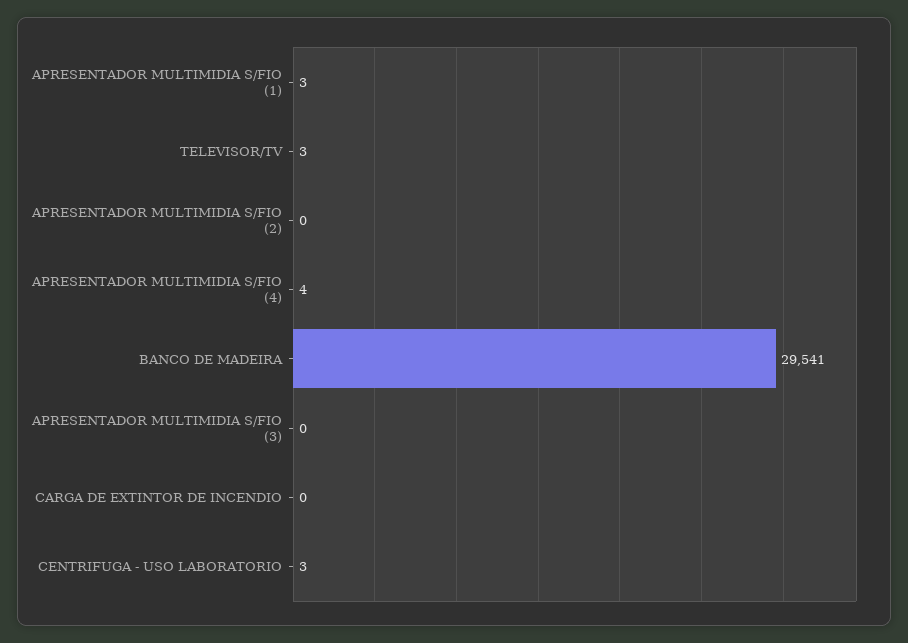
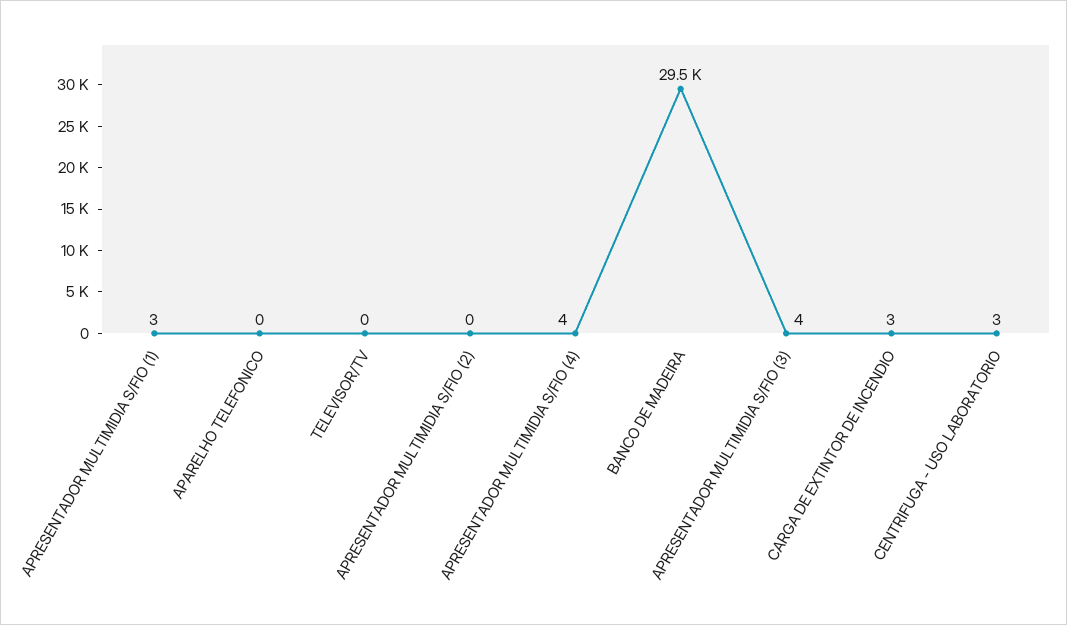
  {
    "APRESENTADOR MULTIMIDIA S/FIO (1)": 3,
-   "TELEVISOR/TV": 3,
+   "TELEVISOR/TV": 0,
    "APRESENTADOR MULTIMIDIA S/FIO (2)": 0,
    "APRESENTADOR MULTIMIDIA S/FIO (4)": 4,
    "BANCO DE MADEIRA": 29541,
-   "APRESENTADOR MULTIMIDIA S/FIO (3)": 0,
+   "APRESENTADOR MULTIMIDIA S/FIO (3)": 4,
-   "CARGA DE EXTINTOR DE INCENDIO": 0,
+   "CARGA DE EXTINTOR DE INCENDIO": 3,
-   "CENTRIFUGA - USO LABORATORIO": 3
+   "CENTRIFUGA - USO LABORATORIO": 3,
+   "APARELHO TELEFONICO": 0
  }

